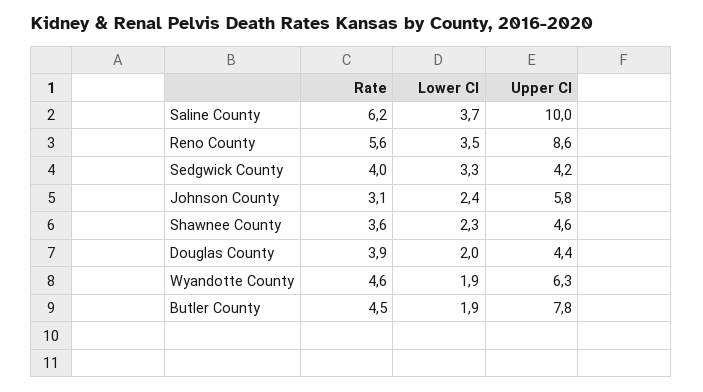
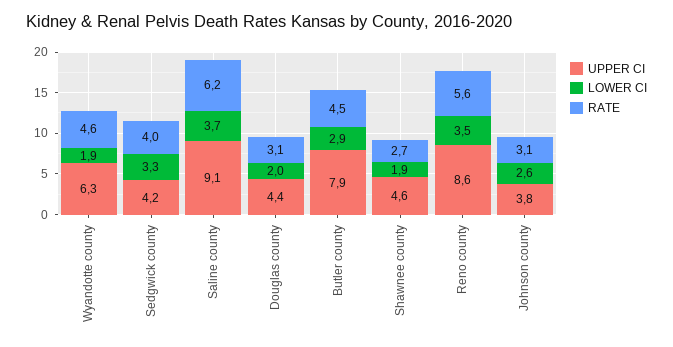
  {
    "Rate": {
      "Saline County": 6.2,
      "Reno County": 5.6,
      "Sedgwick County": 4,
      "Johnson County": 3.1,
-     "Shawnee County": 3.6,
+     "Shawnee County": 2.7,
-     "Douglas County": 3.9,
+     "Douglas County": 3.1,
      "Wyandotte County": 4.6,
      "Butler County": 4.5
    },
    "Lower CI": {
      "Saline County": 3.7,
      "Reno County": 3.5,
      "Sedgwick County": 3.3,
-     "Johnson County": 2.4,
+     "Johnson County": 2.6,
-     "Shawnee County": 2.3,
+     "Shawnee County": 1.9,
      "Douglas County": 2,
      "Wyandotte County": 1.9,
-     "Butler County": 1.9
+     "Butler County": 2.9
    },
    "Upper CI": {
-     "Saline County": 10,
+     "Saline County": 9.1,
      "Reno County": 8.6,
      "Sedgwick County": 4.2,
-     "Johnson County": 5.8,
+     "Johnson County": 3.8,
      "Shawnee County": 4.6,
      "Douglas County": 4.4,
      "Wyandotte County": 6.3,
-     "Butler County": 7.8
+     "Butler County": 7.9
    }
  }

